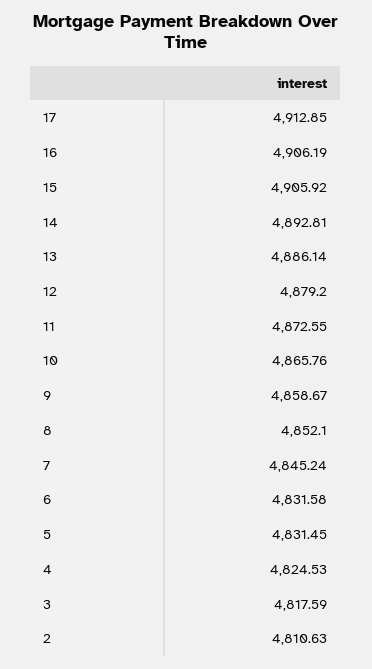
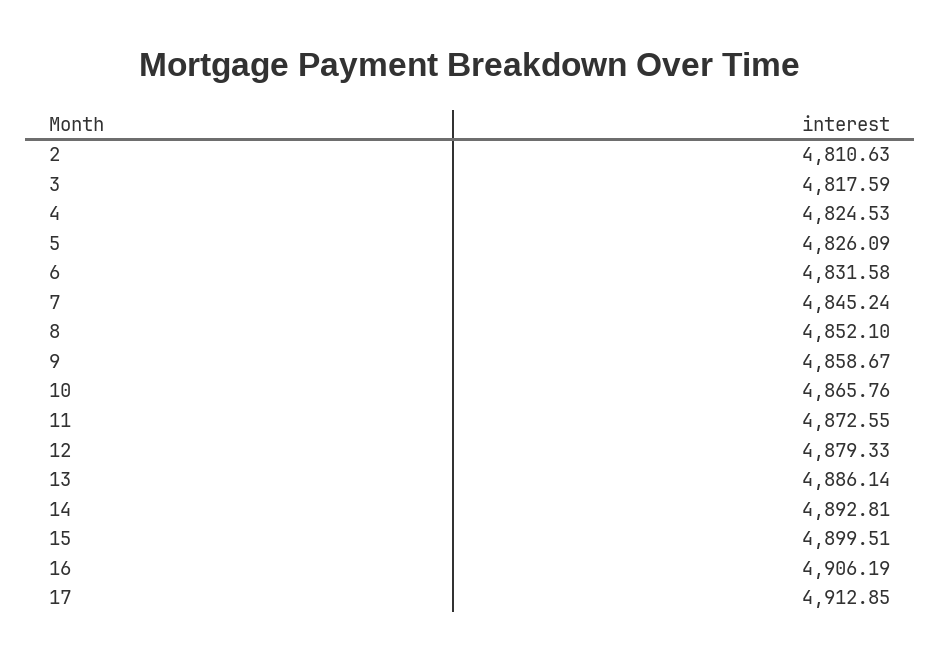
  {
    "17": 4912.85,
    "16": 4906.19,
-   "15": 4905.92,
+   "15": 4899.51,
    "14": 4892.81,
    "13": 4886.14,
-   "12": 4879.2,
+   "12": 4879.33,
    "11": 4872.55,
    "10": 4865.76,
    "9": 4858.67,
    "8": 4852.1,
    "7": 4845.24,
    "6": 4831.58,
-   "5": 4831.45,
+   "5": 4826.09,
    "4": 4824.53,
    "3": 4817.59,
    "2": 4810.63
  }

